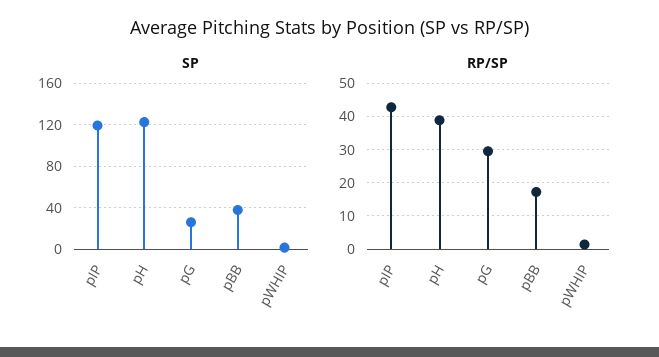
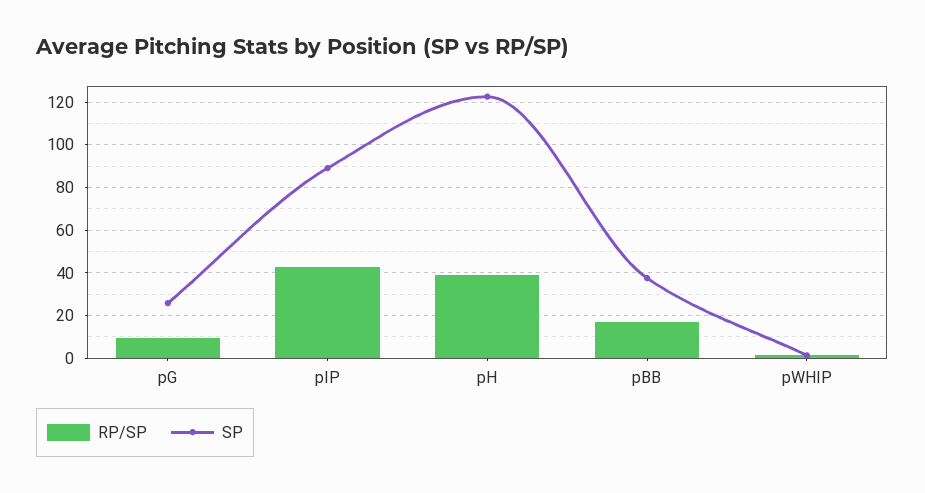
  {
    "SP": {
-     "pIP": 120,
+     "pIP": 90,
      "pH": 125,
      "pG": 25,
      "pBB": 40,
      "pWHIP": 0
    },
    "RP/SP": {
      "pIP": 42,
      "pH": 38,
-     "pG": 30,
+     "pG": 10,
      "pBB": 18,
      "pWHIP": 2
    }
  }

